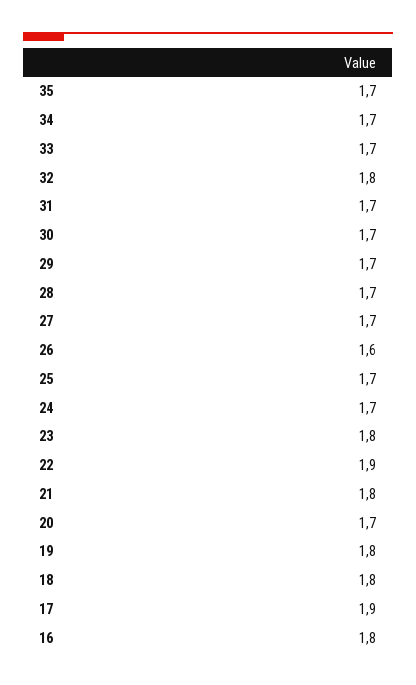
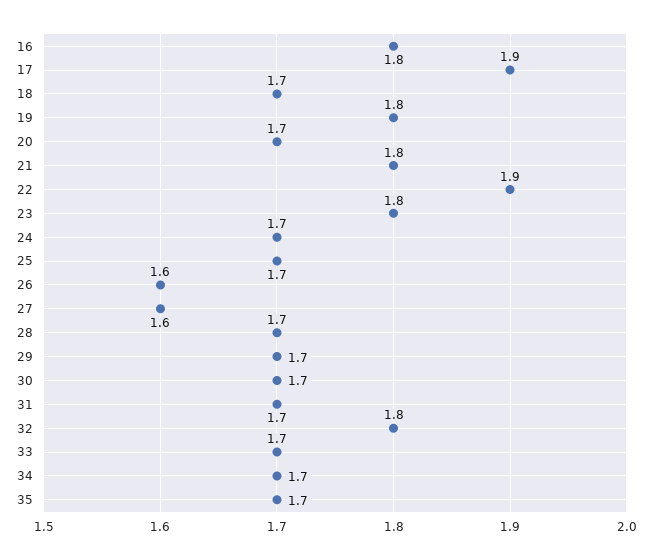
  {
    "35": 1.7,
    "34": 1.7,
    "33": 1.7,
    "32": 1.8,
    "31": 1.7,
    "30": 1.7,
    "29": 1.7,
    "28": 1.7,
-   "27": 1.7,
+   "27": 1.6,
    "26": 1.6,
    "25": 1.7,
    "24": 1.7,
    "23": 1.8,
    "22": 1.9,
    "21": 1.8,
    "20": 1.7,
    "19": 1.8,
-   "18": 1.8,
+   "18": 1.7,
    "17": 1.9,
    "16": 1.8
  }

